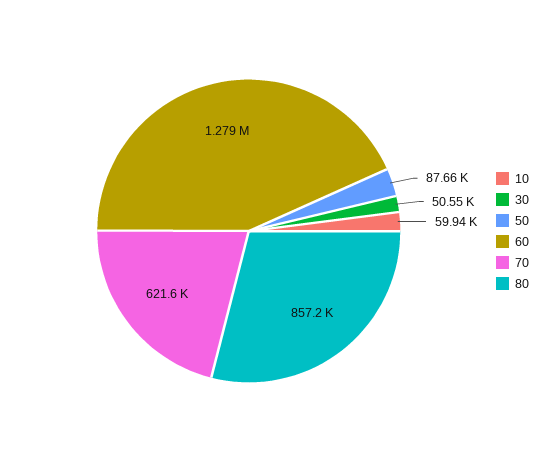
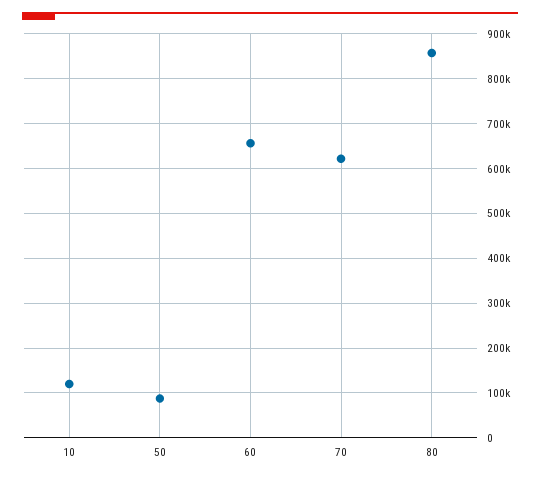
  {
-   "10": 59940,
+   "10": 120000,
-   "30": 50550,
    "50": 87660,
-   "60": 1279000,
+   "60": 660000,
    "70": 621600,
    "80": 857200
  }

